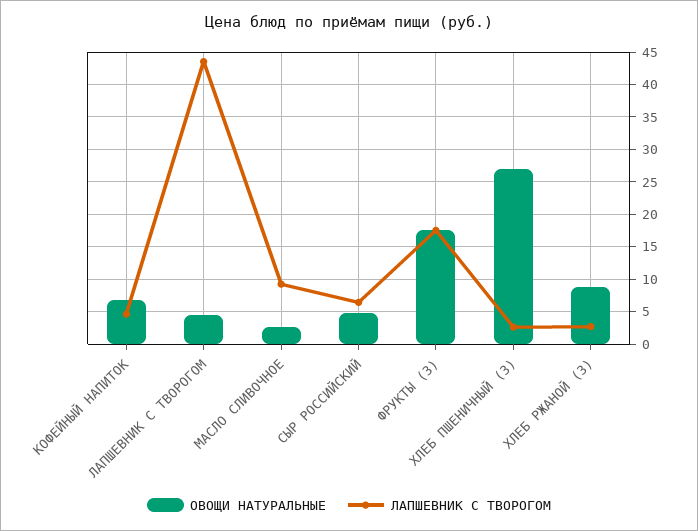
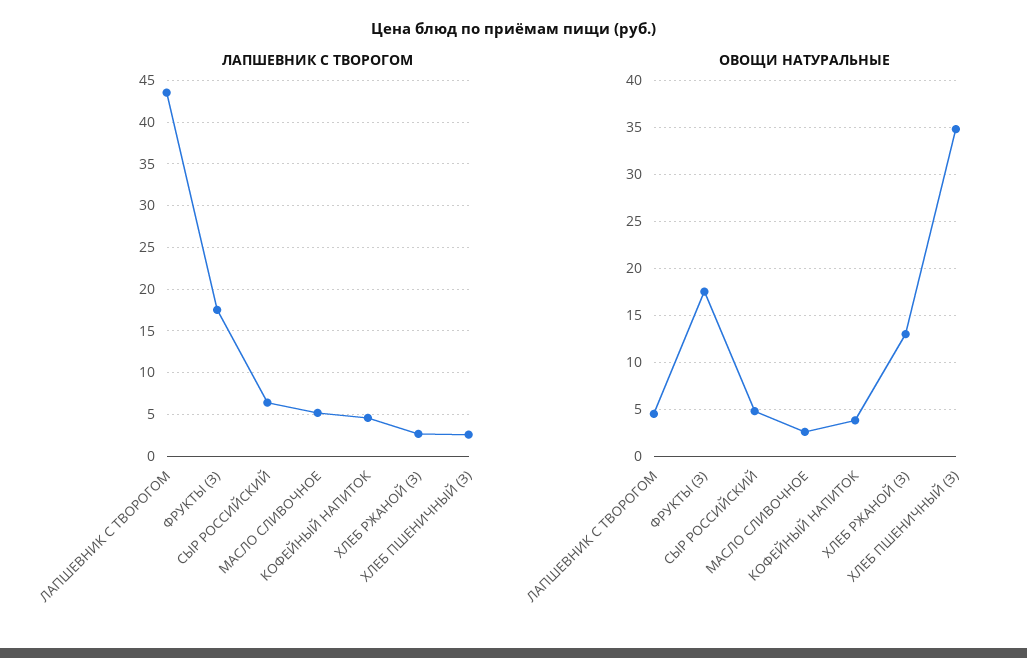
  {
    "ОВОЩИ НАТУРАЛЬНЫЕ": {
-     "КОФЕЙНЫЙ НАПИТОК": 7,
+     "КОФЕЙНЫЙ НАПИТОК": 4,
      "ЛАПШЕВНИК С ТВОРОГОМ": 5,
      "МАСЛО СЛИВОЧНОЕ": 3,
      "СЫР РОССИЙСКИЙ": 5,
      "ФРУКТЫ (З)": 18,
-     "ХЛЕБ ПШЕНИЧНЫЙ (З)": 27,
+     "ХЛЕБ ПШЕНИЧНЫЙ (З)": 35,
-     "ХЛЕБ РЖАНОЙ (З)": 9
+     "ХЛЕБ РЖАНОЙ (З)": 13
    },
    "ЛАПШЕВНИК С ТВОРОГОМ": {
      "КОФЕЙНЫЙ НАПИТОК": 5,
      "ЛАПШЕВНИК С ТВОРОГОМ": 44,
-     "МАСЛО СЛИВОЧНОЕ": 9,
+     "МАСЛО СЛИВОЧНОЕ": 5,
      "СЫР РОССИЙСКИЙ": 6,
      "ФРУКТЫ (З)": 18,
      "ХЛЕБ ПШЕНИЧНЫЙ (З)": 3,
      "ХЛЕБ РЖАНОЙ (З)": 3
    }
  }

